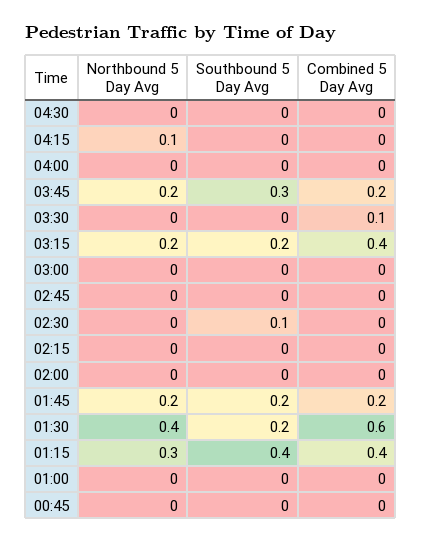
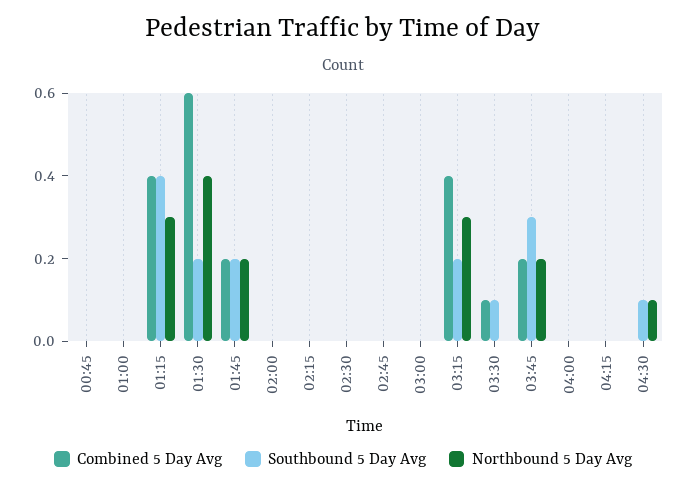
  {
    "Northbound 5 Day Avg": {
-     "04:30": 0,
+     "04:30": 0.1,
-     "04:15": 0.1,
+     "04:15": 0,
      "04:00": 0,
      "03:45": 0.2,
      "03:30": 0,
-     "03:15": 0.2,
+     "03:15": 0.3,
      "03:00": 0,
      "02:45": 0,
      "02:30": 0,
      "02:15": 0,
      "02:00": 0,
      "01:45": 0.2,
      "01:30": 0.4,
      "01:15": 0.3,
      "01:00": 0,
      "00:45": 0
    },
    "Southbound 5 Day Avg": {
-     "04:30": 0,
+     "04:30": 0.1,
      "04:15": 0,
      "04:00": 0,
      "03:45": 0.3,
-     "03:30": 0,
+     "03:30": 0.1,
      "03:15": 0.2,
      "03:00": 0,
      "02:45": 0,
-     "02:30": 0.1,
+     "02:30": 0,
      "02:15": 0,
      "02:00": 0,
      "01:45": 0.2,
      "01:30": 0.2,
      "01:15": 0.4,
      "01:00": 0,
      "00:45": 0
    },
    "Combined 5 Day Avg": {
      "04:30": 0,
      "04:15": 0,
      "04:00": 0,
      "03:45": 0.2,
      "03:30": 0.1,
      "03:15": 0.4,
      "03:00": 0,
      "02:45": 0,
      "02:30": 0,
      "02:15": 0,
      "02:00": 0,
      "01:45": 0.2,
      "01:30": 0.6,
      "01:15": 0.4,
      "01:00": 0,
      "00:45": 0
    }
  }

